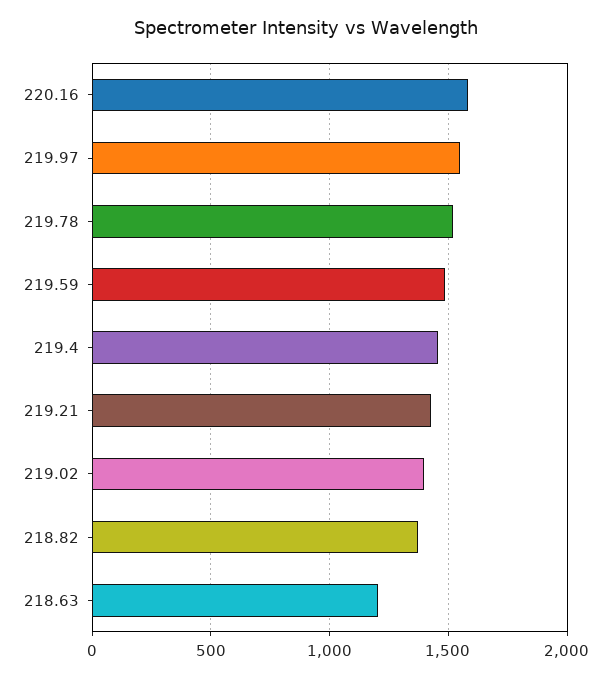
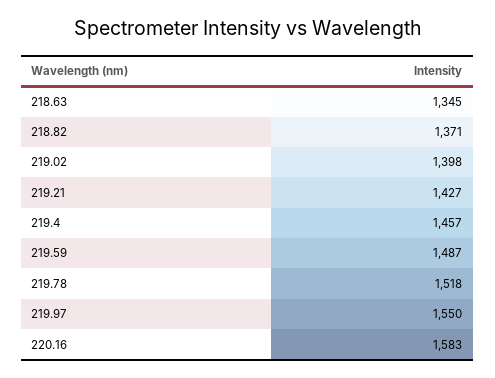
  {
    "220.16": 1583,
    "219.97": 1550,
    "219.78": 1518,
    "219.59": 1487,
    "219.4": 1457,
    "219.21": 1427,
    "219.02": 1398,
    "218.82": 1371,
-   "218.63": 1200
+   "218.63": 1345
  }

